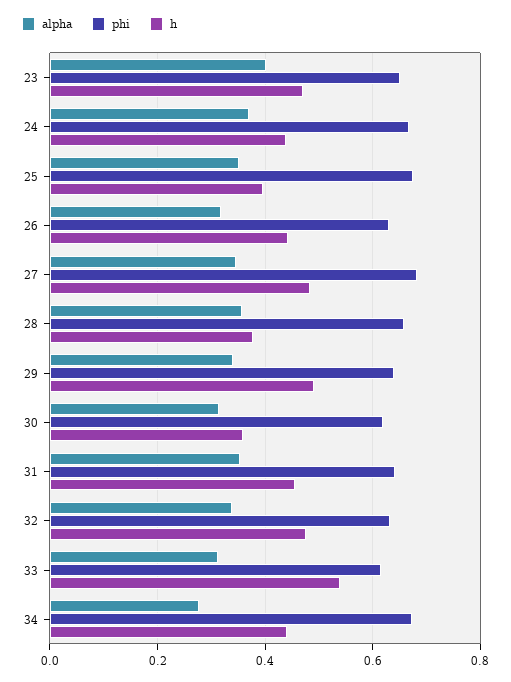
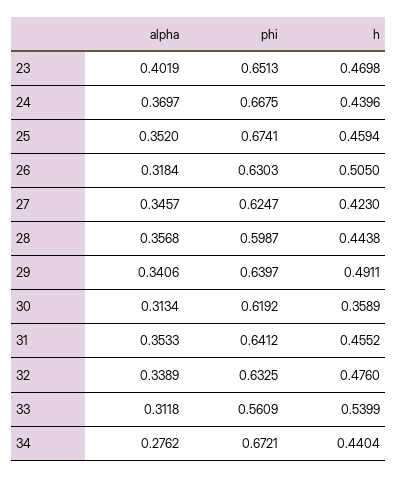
  {
    "alpha": {
      "23": 0.4019,
      "24": 0.3697,
      "25": 0.352,
      "26": 0.3184,
      "27": 0.3457,
      "28": 0.3568,
      "29": 0.3406,
      "30": 0.3134,
      "31": 0.3533,
      "32": 0.3389,
      "33": 0.3118,
      "34": 0.2762
    },
    "phi": {
      "23": 0.6513,
      "24": 0.6675,
      "25": 0.6741,
      "26": 0.6303,
-     "27": 0.68,
+     "27": 0.6247,
-     "28": 0.66,
+     "28": 0.5987,
      "29": 0.6397,
      "30": 0.6192,
      "31": 0.6412,
      "32": 0.6325,
-     "33": 0.62,
+     "33": 0.5609,
      "34": 0.6721
    },
    "h": {
      "23": 0.4698,
      "24": 0.4396,
-     "25": 0.4,
+     "25": 0.4594,
-     "26": 0.44,
+     "26": 0.505,
-     "27": 0.48,
+     "27": 0.423,
-     "28": 0.38,
+     "28": 0.4438,
      "29": 0.4911,
      "30": 0.3589,
      "31": 0.4552,
      "32": 0.476,
      "33": 0.5399,
      "34": 0.4404
    }
  }

